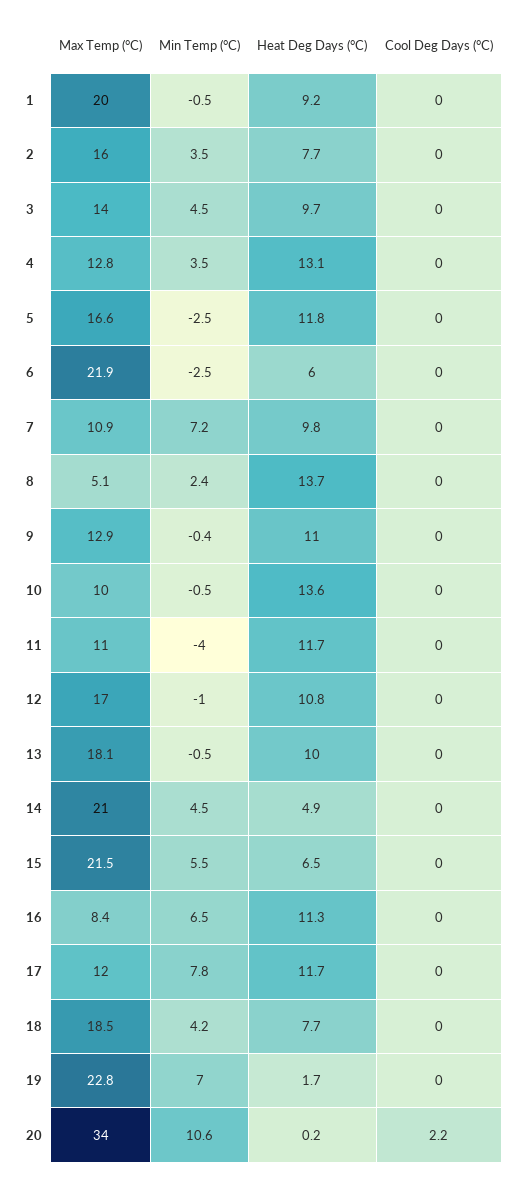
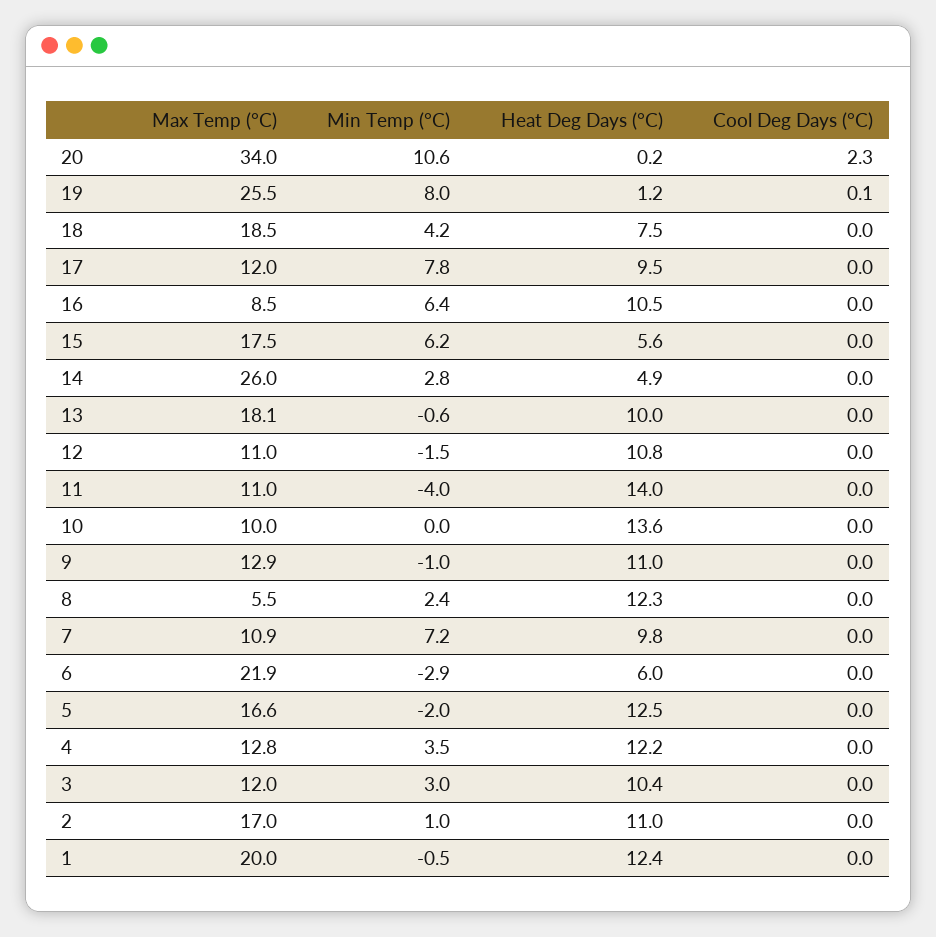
  {
    "Max Temp (°C)": {
      "1": 20,
-     "2": 16,
+     "2": 17,
-     "3": 14,
+     "3": 12,
      "4": 12.8,
      "5": 16.6,
      "6": 21.9,
      "7": 10.9,
-     "8": 5.1,
+     "8": 5.5,
      "9": 12.9,
      "10": 10,
      "11": 11,
-     "12": 17,
+     "12": 11,
      "13": 18.1,
-     "14": 21,
+     "14": 26,
-     "15": 21.5,
+     "15": 17.5,
-     "16": 8.4,
+     "16": 8.5,
      "17": 12,
      "18": 18.5,
-     "19": 22.8,
+     "19": 25.5,
      "20": 34
    },
    "Min Temp (°C)": {
      "1": -0.5,
-     "2": 3.5,
+     "2": 1,
-     "3": 4.5,
+     "3": 3,
      "4": 3.5,
-     "5": -2.5,
+     "5": -2,
-     "6": -2.5,
+     "6": -2.9,
      "7": 7.2,
      "8": 2.4,
-     "9": -0.4,
+     "9": -1,
-     "10": -0.5,
+     "10": 0,
      "11": -4,
-     "12": -1,
+     "12": -1.5,
-     "13": -0.5,
+     "13": -0.6,
-     "14": 4.5,
+     "14": 2.8,
-     "15": 5.5,
+     "15": 6.2,
-     "16": 6.5,
+     "16": 6.4,
      "17": 7.8,
      "18": 4.2,
-     "19": 7,
+     "19": 8,
      "20": 10.6
    },
    "Heat Deg Days (°C)": {
-     "1": 9.2,
+     "1": 12.4,
-     "2": 7.7,
+     "2": 11,
-     "3": 9.7,
+     "3": 10.4,
-     "4": 13.1,
+     "4": 12.2,
-     "5": 11.8,
+     "5": 12.5,
      "6": 6,
      "7": 9.8,
-     "8": 13.7,
+     "8": 12.3,
      "9": 11,
      "10": 13.6,
-     "11": 11.7,
+     "11": 14,
      "12": 10.8,
      "13": 10,
      "14": 4.9,
-     "15": 6.5,
+     "15": 5.6,
-     "16": 11.3,
+     "16": 10.5,
-     "17": 11.7,
+     "17": 9.5,
-     "18": 7.7,
+     "18": 7.5,
-     "19": 1.7,
+     "19": 1.2,
      "20": 0.2
    },
    "Cool Deg Days (°C)": {
      "1": 0,
      "2": 0,
      "3": 0,
      "4": 0,
      "5": 0,
      "6": 0,
      "7": 0,
      "8": 0,
      "9": 0,
      "10": 0,
      "11": 0,
      "12": 0,
      "13": 0,
      "14": 0,
      "15": 0,
      "16": 0,
      "17": 0,
      "18": 0,
-     "19": 0,
+     "19": 0.1,
-     "20": 2.2
+     "20": 2.3
    }
  }

